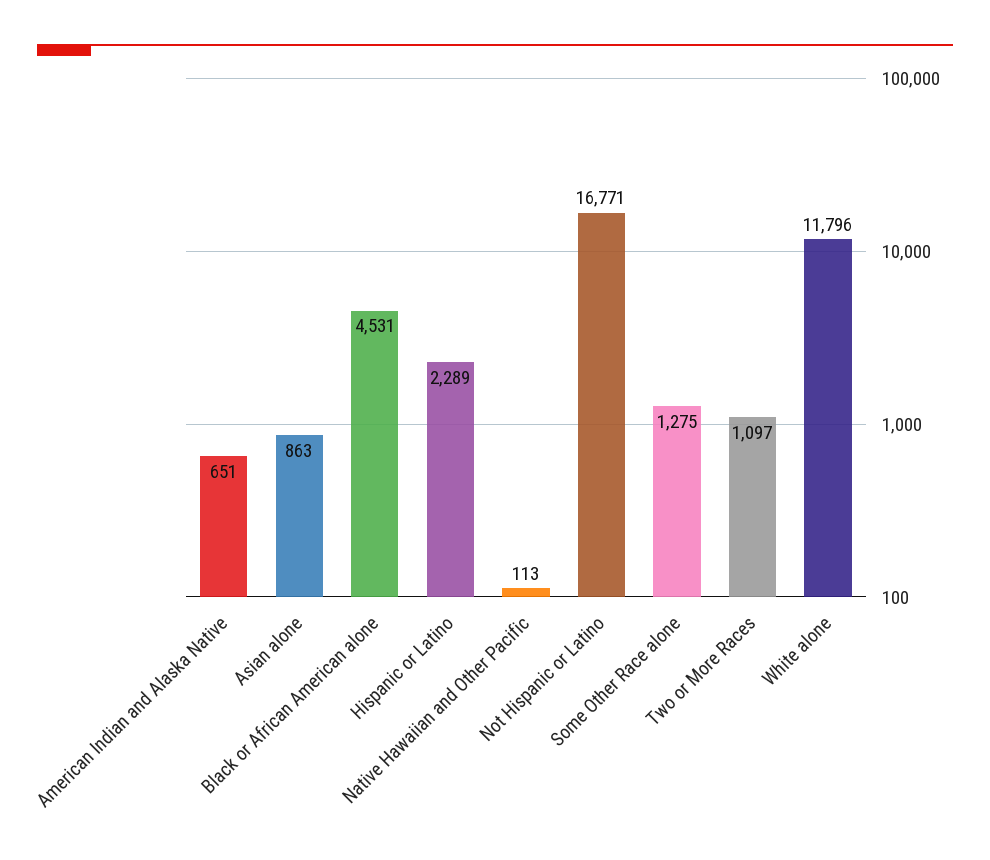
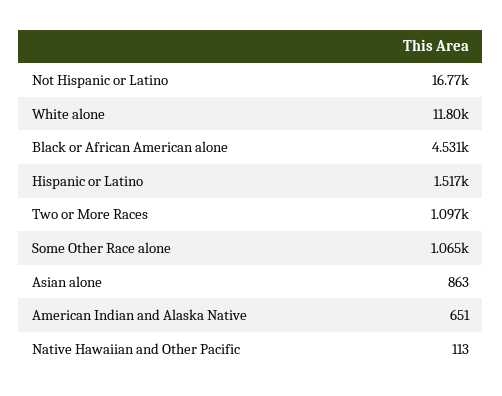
  {
    "American Indian and Alaska Native": 651,
    "Asian alone": 863,
    "Black or African American alone": 4531,
-   "Hispanic or Latino": 2289,
+   "Hispanic or Latino": 1517,
    "Native Hawaiian and Other Pacific": 113,
    "Not Hispanic or Latino": 16771,
-   "Some Other Race alone": 1275,
+   "Some Other Race alone": 1065,
    "Two or More Races": 1097,
    "White alone": 11796
  }

